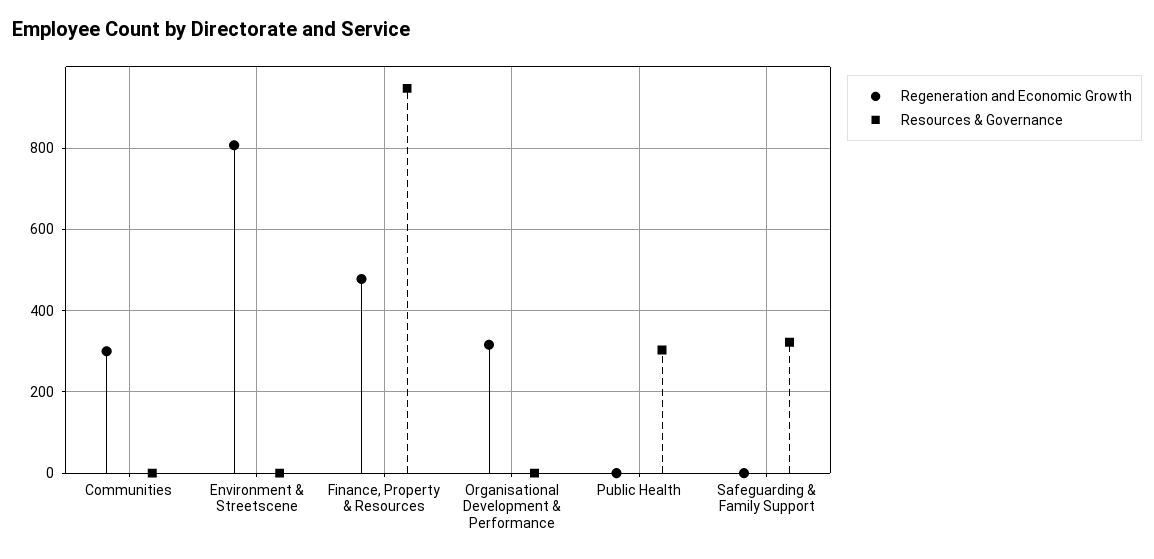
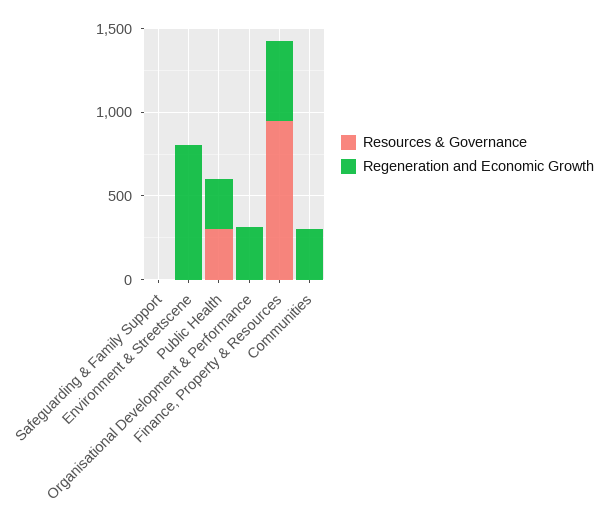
  {
    "Regeneration and Economic Growth": {
      "Communities": 300,
      "Environment & Streetscene": 800,
      "Finance, Property & Resources": 480,
      "Organisational Development & Performance": 320,
-     "Public Health": 0,
+     "Public Health": 300,
      "Safeguarding & Family Support": 0
    },
    "Resources & Governance": {
      "Communities": 0,
      "Environment & Streetscene": 0,
      "Finance, Property & Resources": 940,
      "Organisational Development & Performance": 0,
      "Public Health": 300,
-     "Safeguarding & Family Support": 320
+     "Safeguarding & Family Support": 0
    }
  }

